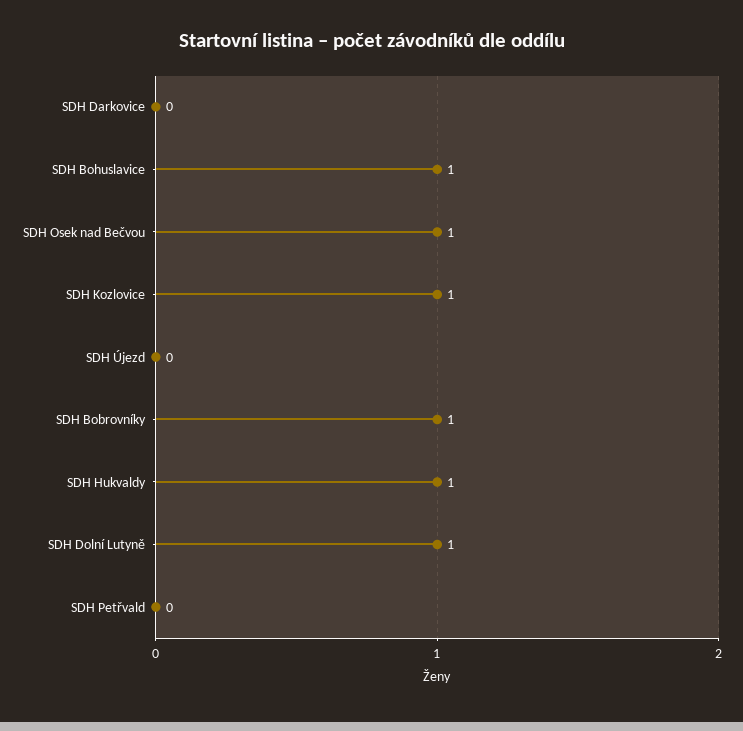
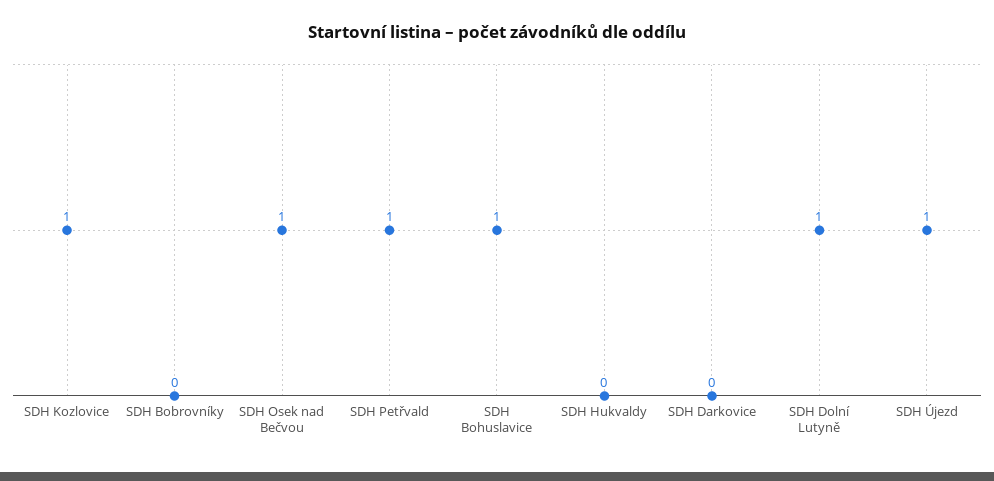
  {
    "SDH Darkovice": 0,
    "SDH Bohuslavice": 1,
    "SDH Osek nad Bečvou": 1,
    "SDH Kozlovice": 1,
-   "SDH Újezd": 0,
+   "SDH Újezd": 1,
-   "SDH Bobrovníky": 1,
+   "SDH Bobrovníky": 0,
-   "SDH Hukvaldy": 1,
+   "SDH Hukvaldy": 0,
    "SDH Dolní Lutyně": 1,
-   "SDH Petřvald": 0
+   "SDH Petřvald": 1
  }

